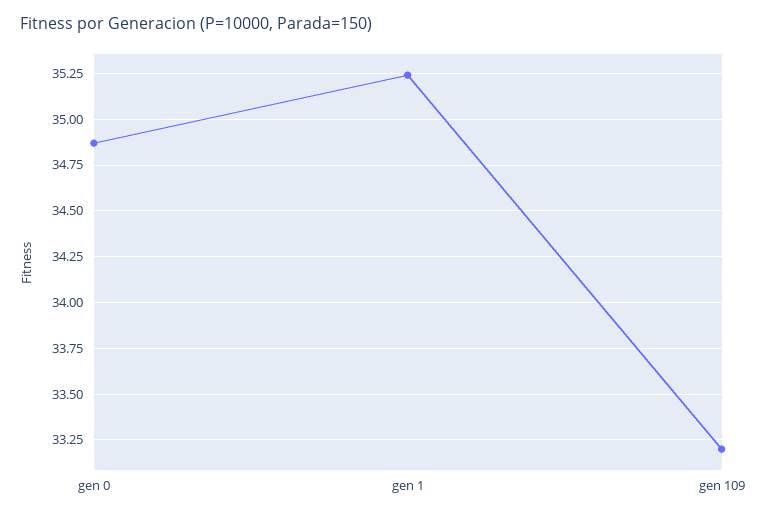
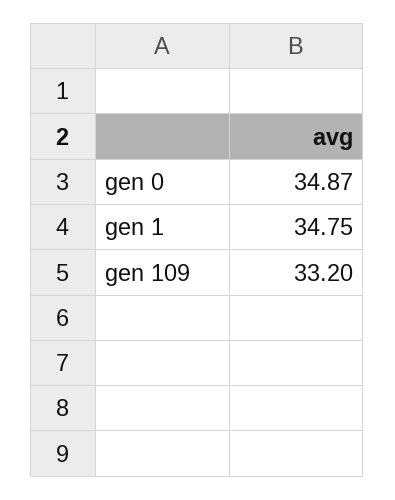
  {
    "gen 0": 34.87,
-   "gen 1": 35.25,
+   "gen 1": 34.75,
    "gen 109": 33.2
  }

